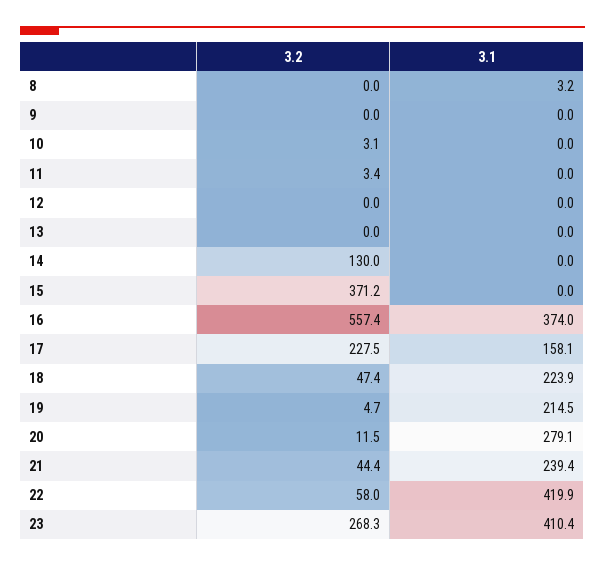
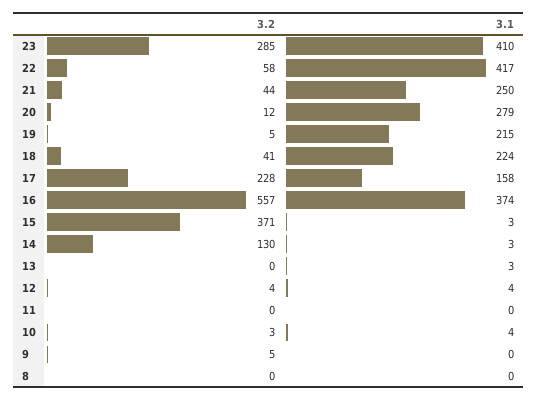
  {
    "3.2": {
      "8": 0,
-     "9": 0,
+     "9": 5,
      "10": 3.1,
-     "11": 3.4,
+     "11": 0,
-     "12": 0,
+     "12": 4,
      "13": 0,
      "14": 130,
      "15": 371.2,
      "16": 557.4,
      "17": 227.5,
-     "18": 47.4,
+     "18": 41,
      "19": 4.7,
      "20": 11.5,
      "21": 44.4,
      "22": 58,
-     "23": 268.3
+     "23": 285
    },
    "3.1": {
-     "8": 3.2,
+     "8": 0,
      "9": 0,
-     "10": 0,
+     "10": 4,
      "11": 0,
-     "12": 0,
+     "12": 4,
-     "13": 0,
+     "13": 3,
-     "14": 0,
+     "14": 3,
-     "15": 0,
+     "15": 3,
      "16": 374,
      "17": 158.1,
      "18": 223.9,
      "19": 214.5,
      "20": 279.1,
-     "21": 239.4,
+     "21": 250,
-     "22": 419.9,
+     "22": 417,
      "23": 410.4
    }
  }

